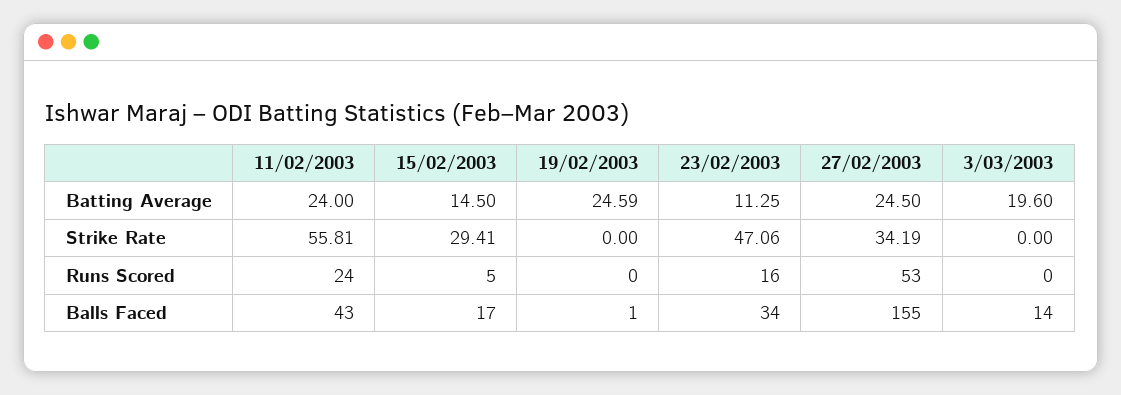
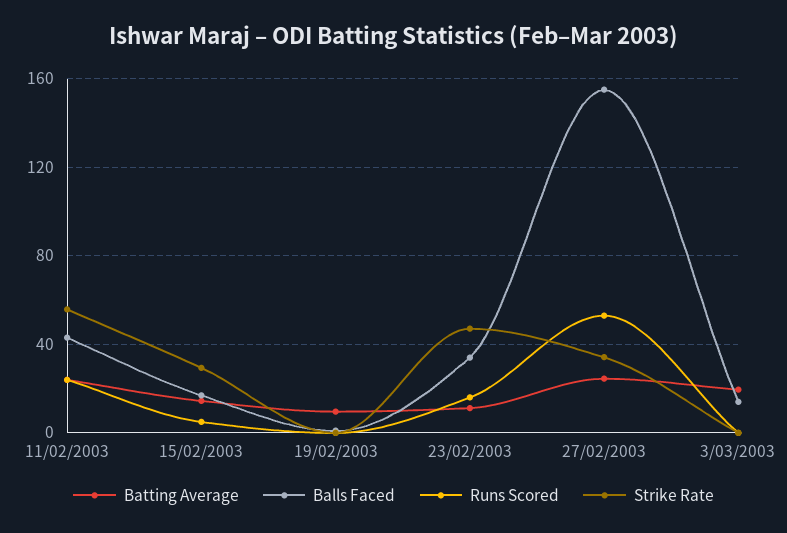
  {
    "Batting Average": {
      "11/02/2003": 24,
      "15/02/2003": 14.5,
-     "19/02/2003": 24.59,
+     "19/02/2003": 10,
      "23/02/2003": 11.25,
      "27/02/2003": 24.5,
      "3/03/2003": 19.6
    },
    "Strike Rate": {
      "11/02/2003": 55.81,
      "15/02/2003": 29.41,
      "19/02/2003": 0,
      "23/02/2003": 47.06,
      "27/02/2003": 34.19,
      "3/03/2003": 0
    },
    "Runs Scored": {
      "11/02/2003": 24,
      "15/02/2003": 5,
      "19/02/2003": 0,
      "23/02/2003": 16,
      "27/02/2003": 53,
      "3/03/2003": 0
    },
    "Balls Faced": {
      "11/02/2003": 43,
      "15/02/2003": 17,
      "19/02/2003": 1,
      "23/02/2003": 34,
      "27/02/2003": 155,
      "3/03/2003": 14
    }
  }

